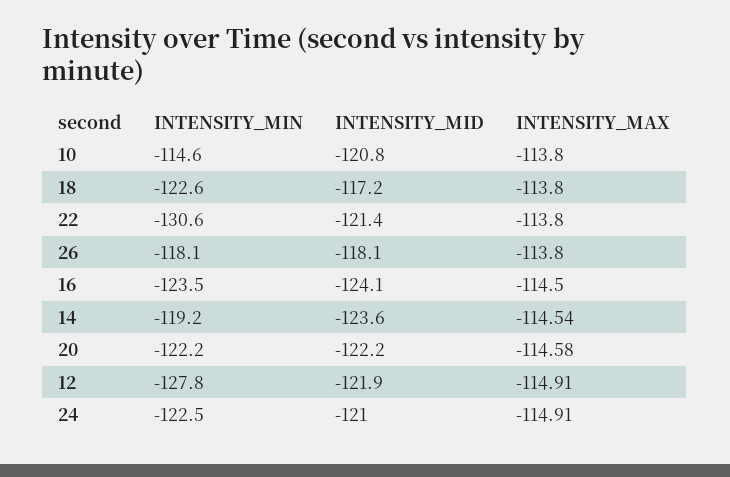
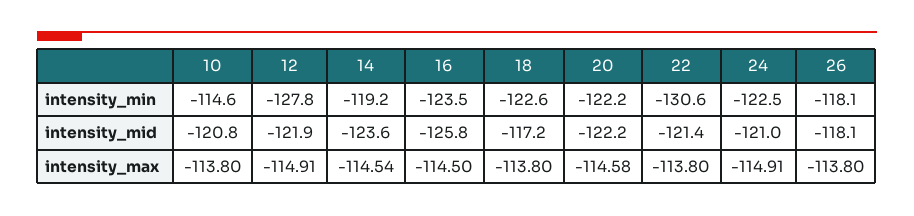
  {
    "INTENSITY_MIN": {
      "10": -114.6,
      "18": -122.6,
      "22": -130.6,
      "26": -118.1,
      "16": -123.5,
      "14": -119.2,
      "20": -122.2,
      "12": -127.8,
      "24": -122.5
    },
    "INTENSITY_MID": {
      "10": -120.8,
      "18": -117.2,
      "22": -121.4,
      "26": -118.1,
-     "16": -124.1,
+     "16": -125.8,
      "14": -123.6,
      "20": -122.2,
      "12": -121.9,
      "24": -121
    },
    "INTENSITY_MAX": {
      "10": -113.8,
      "18": -113.8,
      "22": -113.8,
      "26": -113.8,
      "16": -114.5,
      "14": -114.54,
      "20": -114.58,
      "12": -114.91,
      "24": -114.91
    }
  }

